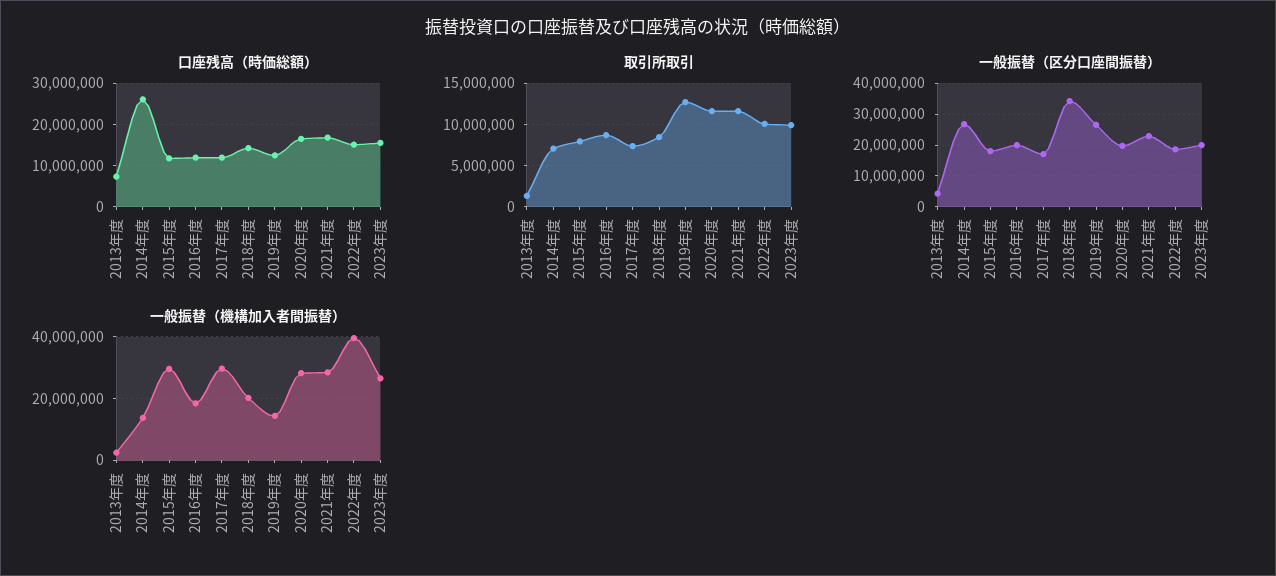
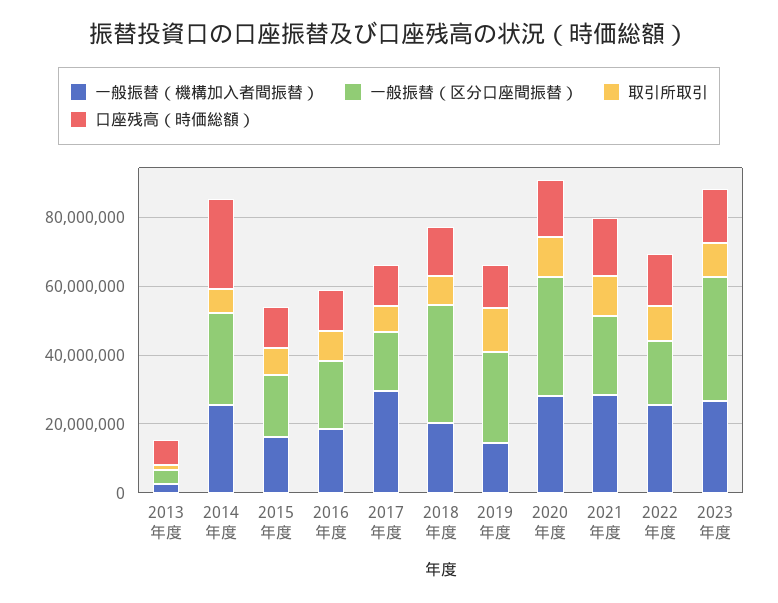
  {
    "口座残高（時価総額）": {
      "2013年度": 8000000,
      "2014年度": 26000000,
      "2015年度": 12000000,
      "2016年度": 12000000,
      "2017年度": 12000000,
      "2018年度": 14000000,
      "2019年度": 12000000,
      "2020年度": 16000000,
      "2021年度": 16000000,
      "2022年度": 16000000,
      "2023年度": 16000000
    },
    "取引所取引": {
      "2013年度": 1000000,
      "2014年度": 7000000,
      "2015年度": 8000000,
      "2016年度": 9000000,
      "2017年度": 7000000,
      "2018年度": 8000000,
      "2019年度": 13000000,
      "2020年度": 12000000,
      "2021年度": 12000000,
      "2022年度": 10000000,
      "2023年度": 10000000
    },
    "一般振替（区分口座間振替）": {
      "2013年度": 4000000,
      "2014年度": 26000000,
      "2015年度": 18000000,
      "2016年度": 20000000,
      "2017年度": 18000000,
      "2018年度": 34000000,
      "2019年度": 26000000,
-     "2020年度": 20000000,
+     "2020年度": 35000000,
      "2021年度": 22000000,
      "2022年度": 18000000,
-     "2023年度": 20000000
+     "2023年度": 35000000
    },
    "一般振替（機構加入者間振替）": {
      "2013年度": 2000000,
-     "2014年度": 14000000,
+     "2014年度": 25000000,
-     "2015年度": 30000000,
+     "2015年度": 15000000,
      "2016年度": 18000000,
      "2017年度": 30000000,
      "2018年度": 20000000,
      "2019年度": 14000000,
      "2020年度": 28000000,
      "2021年度": 28000000,
-     "2022年度": 40000000,
+     "2022年度": 25000000,
      "2023年度": 26000000
    }
  }

